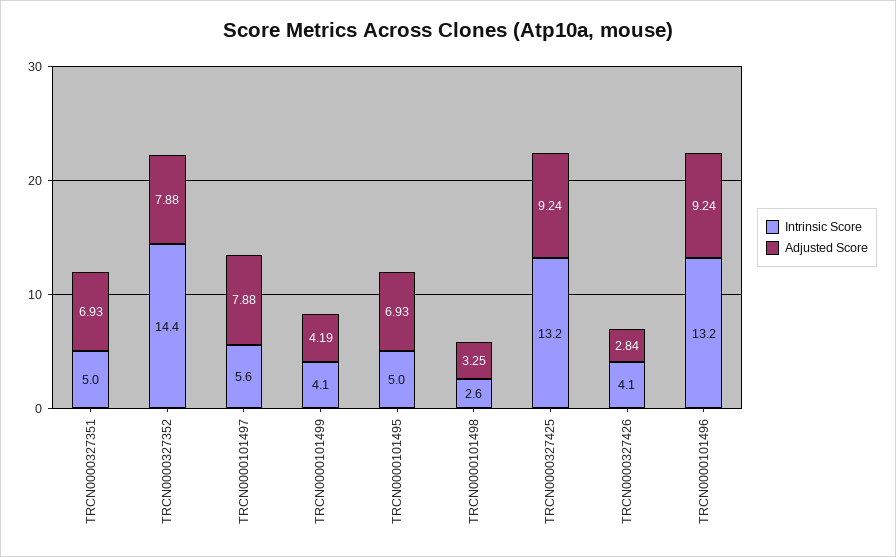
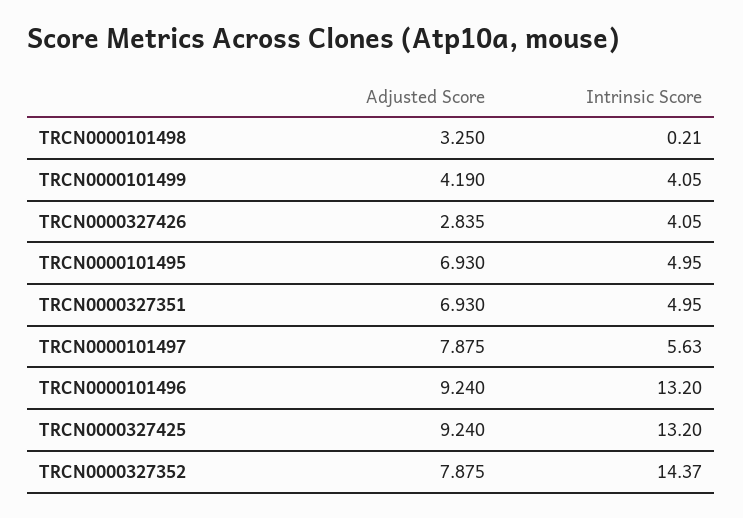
  {
    "Intrinsic Score": {
      "TRCN0000327351": 4.95,
      "TRCN0000327352": 14.37,
      "TRCN0000101497": 5.63,
      "TRCN0000101499": 4.05,
      "TRCN0000101495": 4.95,
-     "TRCN0000101498": 2.6,
+     "TRCN0000101498": 0.21,
      "TRCN0000327425": 13.2,
      "TRCN0000327426": 4.05,
      "TRCN0000101496": 13.2
    },
    "Adjusted Score": {
      "TRCN0000327351": 6.93,
      "TRCN0000327352": 7.875,
      "TRCN0000101497": 7.875,
      "TRCN0000101499": 4.19,
      "TRCN0000101495": 6.93,
      "TRCN0000101498": 3.25,
      "TRCN0000327425": 9.24,
      "TRCN0000327426": 2.835,
      "TRCN0000101496": 9.24
    }
  }

